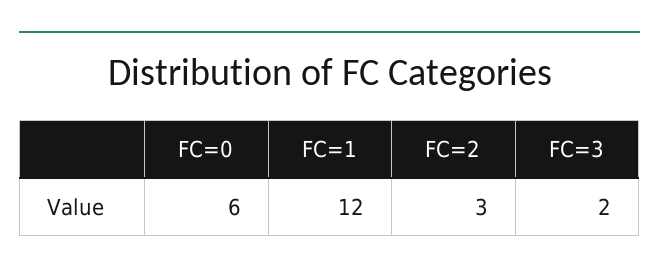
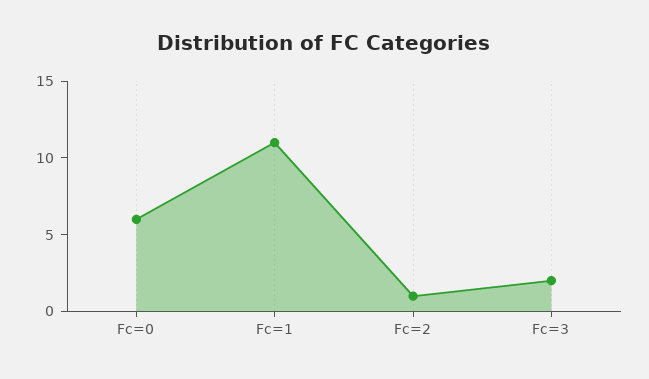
  {
    "FC=0": 6,
-   "FC=1": 12,
+   "FC=1": 11,
-   "FC=2": 3,
+   "FC=2": 1,
    "FC=3": 2
  }

